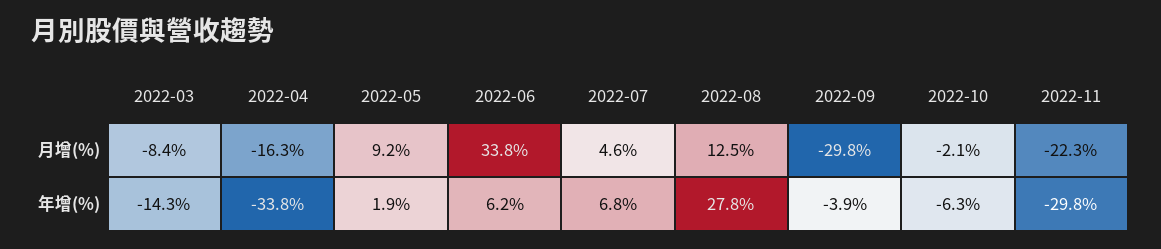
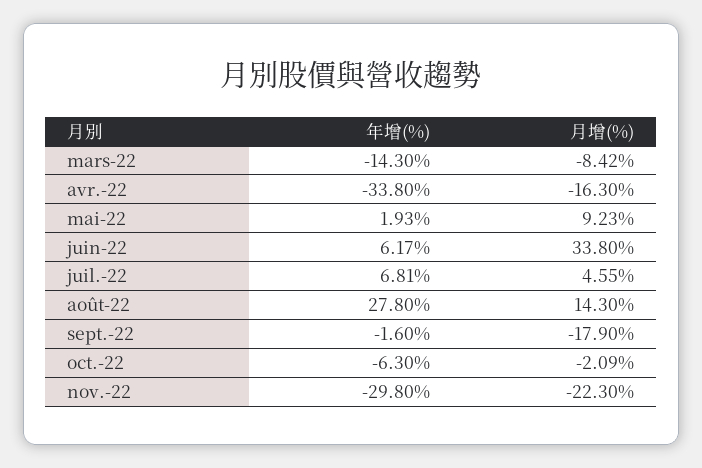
  {
    "2022-03": {
      "月增(%)": -8.42,
      "年增(%)": -14.3
    },
    "2022-04": {
      "月增(%)": -16.3,
      "年增(%)": -33.8
    },
    "2022-05": {
      "月增(%)": 9.23,
      "年增(%)": 1.93
    },
    "2022-06": {
      "月增(%)": 33.8,
      "年增(%)": 6.17
    },
    "2022-07": {
      "月增(%)": 4.55,
      "年增(%)": 6.81
    },
    "2022-08": {
-     "月增(%)": 12.5,
+     "月增(%)": 14.3,
      "年增(%)": 27.8
    },
    "2022-09": {
-     "月增(%)": -29.8,
+     "月增(%)": -17.9,
-     "年增(%)": -3.9
+     "年增(%)": -1.6
    },
    "2022-10": {
      "月增(%)": -2.09,
      "年增(%)": -6.3
    },
    "2022-11": {
      "月增(%)": -22.3,
      "年增(%)": -29.8
    }
  }

